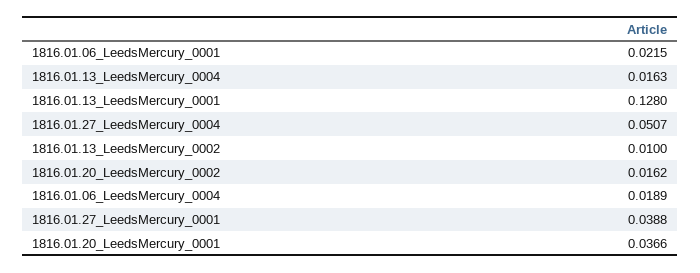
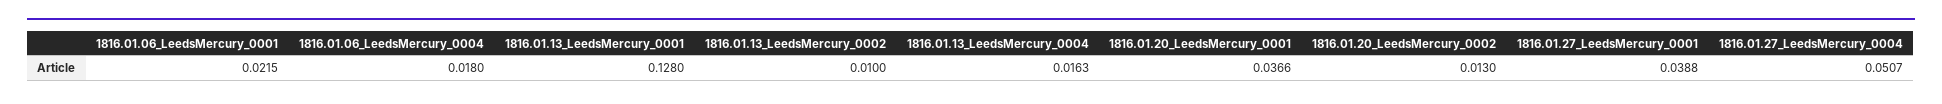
  {
    "1816.01.06_LeedsMercury_0001": 0.0215,
    "1816.01.13_LeedsMercury_0004": 0.0163,
    "1816.01.13_LeedsMercury_0001": 0.128,
    "1816.01.27_LeedsMercury_0004": 0.0507,
    "1816.01.13_LeedsMercury_0002": 0.01,
-   "1816.01.20_LeedsMercury_0002": 0.0162,
+   "1816.01.20_LeedsMercury_0002": 0.013,
-   "1816.01.06_LeedsMercury_0004": 0.0189,
+   "1816.01.06_LeedsMercury_0004": 0.018,
    "1816.01.27_LeedsMercury_0001": 0.0388,
    "1816.01.20_LeedsMercury_0001": 0.0366
  }

